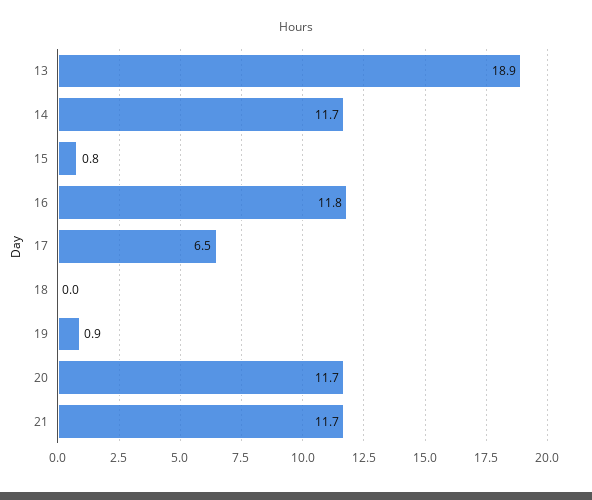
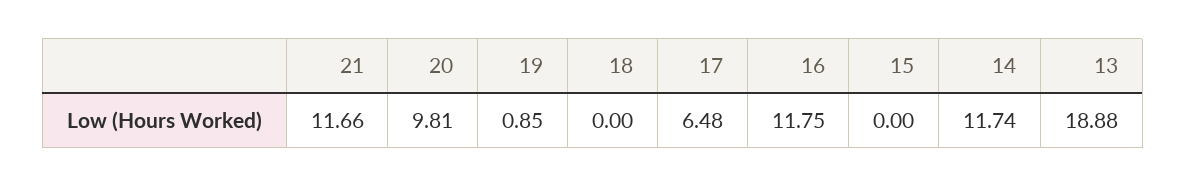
  {
    "13": 18.88,
    "14": 11.74,
-   "15": 0.8,
+   "15": 0,
    "16": 11.75,
    "17": 6.48,
    "18": 0,
    "19": 0.85,
-   "20": 11.7,
+   "20": 9.81,
    "21": 11.66
  }

